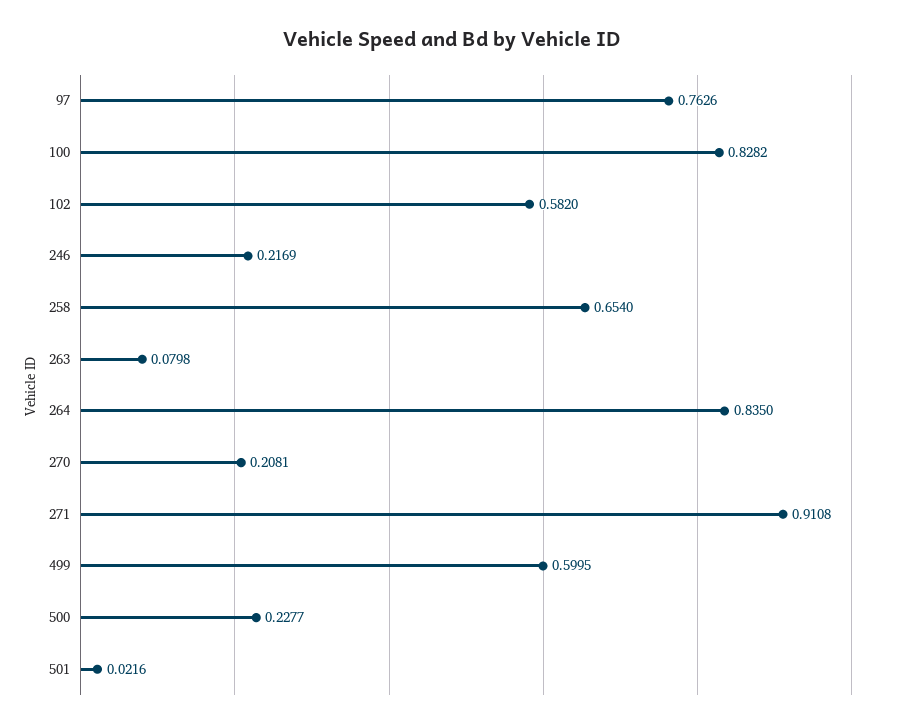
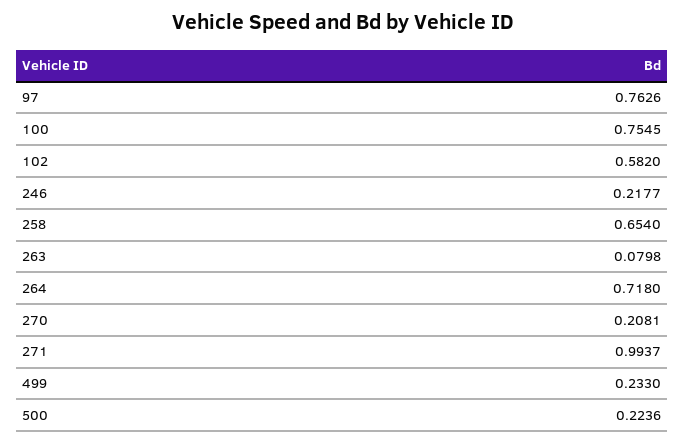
  {
    "97": 0.7626,
-   "100": 0.8282,
+   "100": 0.7545,
    "102": 0.582,
-   "246": 0.2169,
+   "246": 0.2177,
    "258": 0.654,
    "263": 0.0798,
-   "264": 0.835,
+   "264": 0.718,
    "270": 0.2081,
-   "271": 0.9108,
+   "271": 0.9937,
-   "499": 0.5995,
+   "499": 0.233,
-   "500": 0.2277,
+   "500": 0.2236
-   "501": 0.0216
  }

